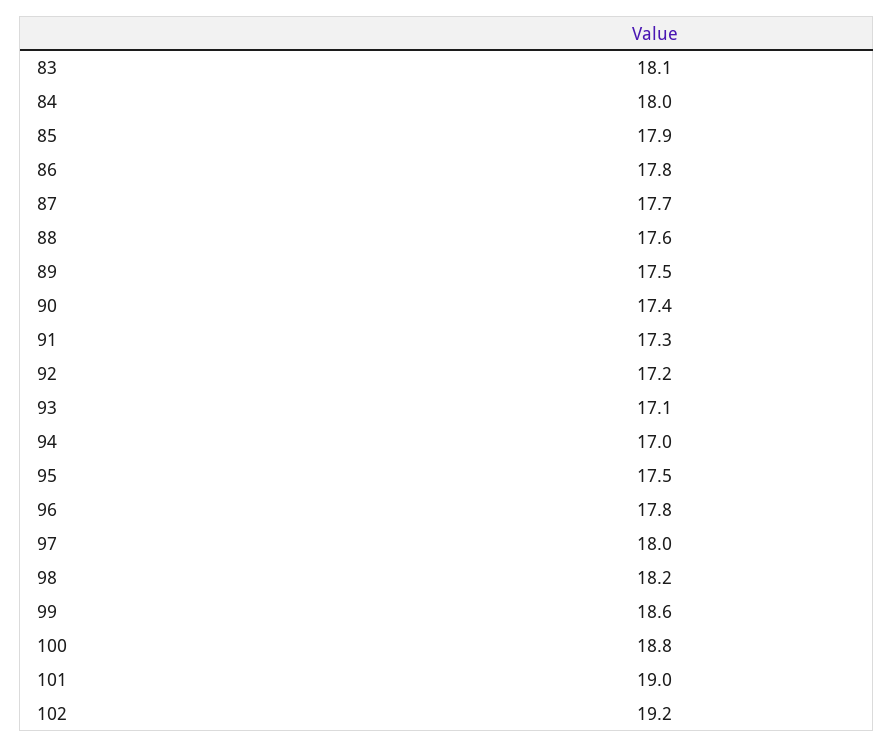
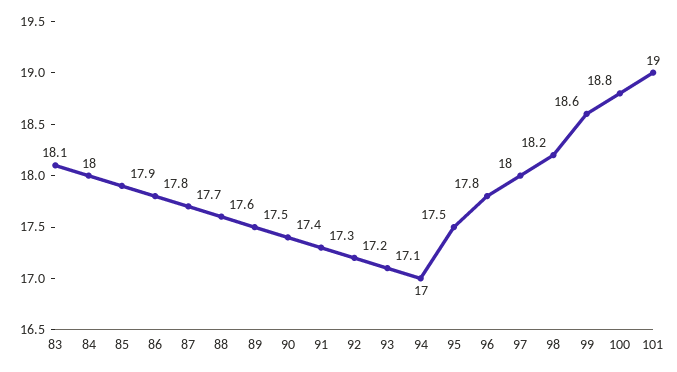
  {
    "83": 18.1,
    "84": 18,
    "85": 17.9,
    "86": 17.8,
    "87": 17.7,
    "88": 17.6,
    "89": 17.5,
    "90": 17.4,
    "91": 17.3,
    "92": 17.2,
    "93": 17.1,
    "94": 17,
    "95": 17.5,
    "96": 17.8,
    "97": 18,
    "98": 18.2,
    "99": 18.6,
    "100": 18.8,
-   "101": 19,
+   "101": 19
-   "102": 19.2
  }

